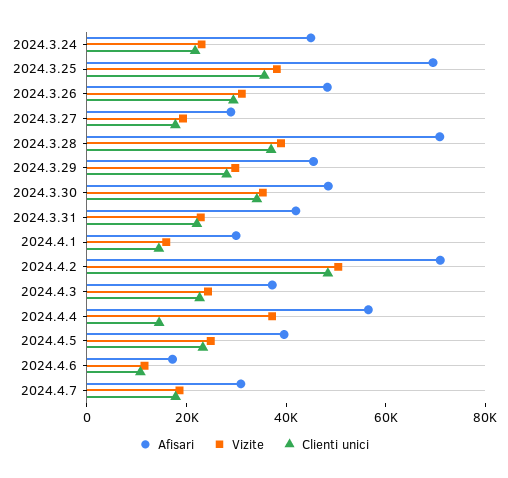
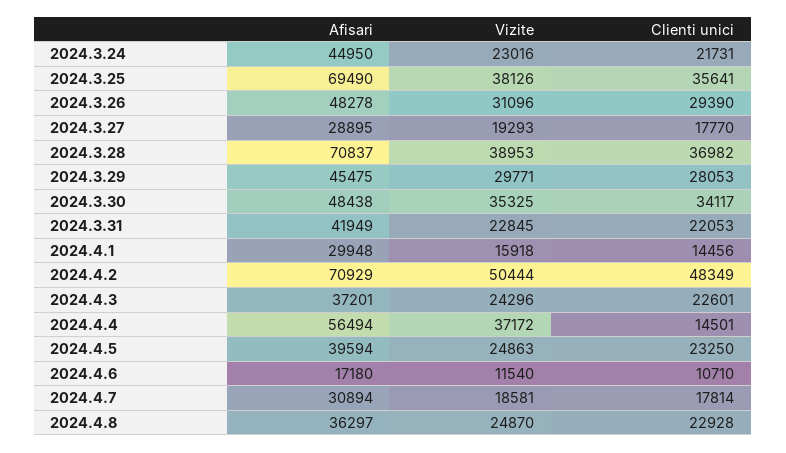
  {
    "Afisari": {
      "2024.3.24": 44950,
      "2024.3.25": 69490,
      "2024.3.26": 48278,
      "2024.3.27": 28895,
      "2024.3.28": 70837,
      "2024.3.29": 45475,
      "2024.3.30": 48438,
      "2024.3.31": 41949,
      "2024.4.1": 29948,
      "2024.4.2": 70929,
      "2024.4.3": 37201,
      "2024.4.4": 56494,
      "2024.4.5": 39594,
      "2024.4.6": 17180,
-     "2024.4.7": 30894
+     "2024.4.7": 30894,
+     "2024.4.8": 36297
    },
    "Vizite": {
      "2024.3.24": 23016,
      "2024.3.25": 38126,
      "2024.3.26": 31096,
      "2024.3.27": 19293,
      "2024.3.28": 38953,
      "2024.3.29": 29771,
      "2024.3.30": 35325,
      "2024.3.31": 22845,
      "2024.4.1": 15918,
      "2024.4.2": 50444,
      "2024.4.3": 24296,
      "2024.4.4": 37172,
      "2024.4.5": 24863,
      "2024.4.6": 11540,
-     "2024.4.7": 18581
+     "2024.4.7": 18581,
+     "2024.4.8": 24870
    },
    "Clienti unici": {
      "2024.3.24": 21731,
      "2024.3.25": 35641,
      "2024.3.26": 29390,
      "2024.3.27": 17770,
      "2024.3.28": 36982,
      "2024.3.29": 28053,
      "2024.3.30": 34117,
      "2024.3.31": 22053,
      "2024.4.1": 14456,
      "2024.4.2": 48349,
      "2024.4.3": 22601,
      "2024.4.4": 14501,
      "2024.4.5": 23250,
      "2024.4.6": 10710,
-     "2024.4.7": 17814
+     "2024.4.7": 17814,
+     "2024.4.8": 22928
    }
  }

